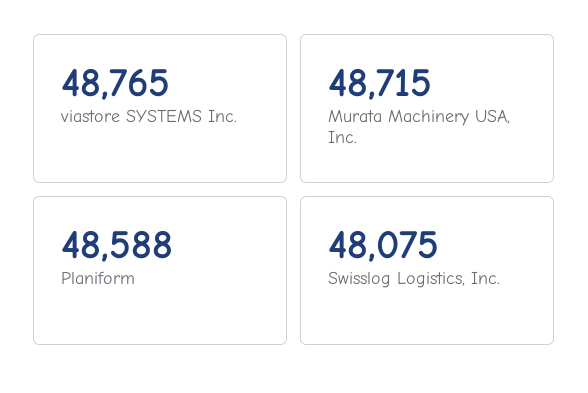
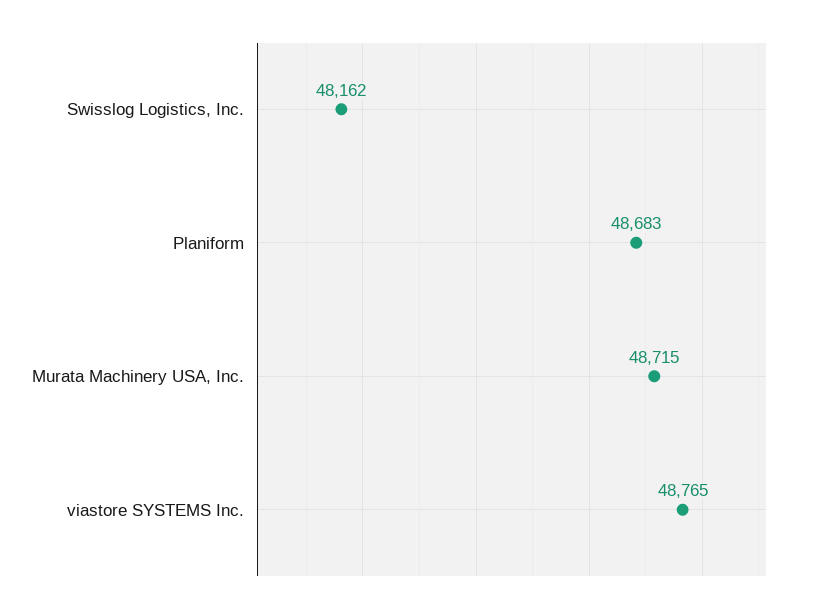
  {
    "viastore SYSTEMS Inc.": 48765,
    "Murata Machinery USA, Inc.": 48715,
-   "Planiform": 48588,
+   "Planiform": 48683,
-   "Swisslog Logistics, Inc.": 48075
+   "Swisslog Logistics, Inc.": 48162
  }

